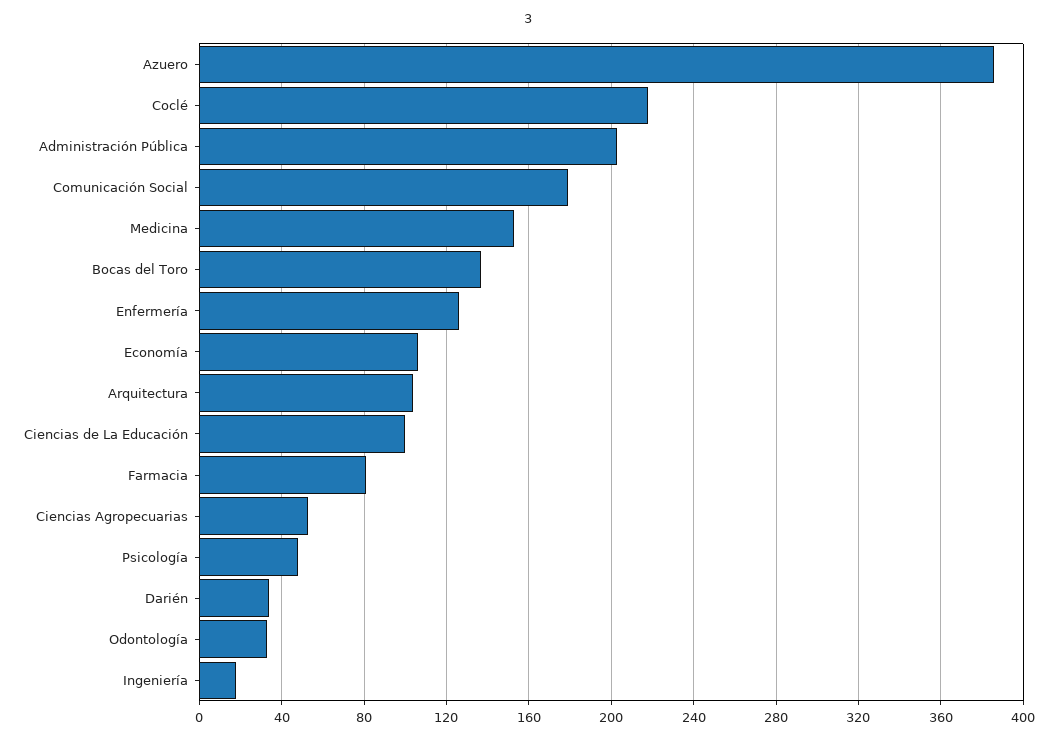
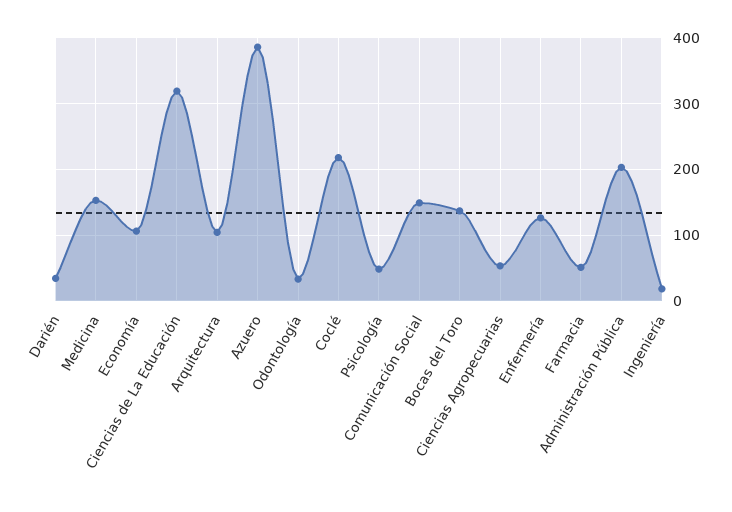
  {
    "Azuero": 385,
    "Coclé": 220,
    "Administración Pública": 205,
-   "Comunicación Social": 180,
+   "Comunicación Social": 150,
    "Medicina": 155,
    "Bocas del Toro": 135,
    "Enfermería": 125,
    "Economía": 105,
    "Arquitectura": 105,
-   "Ciencias de La Educación": 100,
+   "Ciencias de La Educación": 320,
-   "Farmacia": 80,
+   "Farmacia": 50,
    "Ciencias Agropecuarias": 55,
    "Psicología": 50,
    "Darién": 35,
    "Odontología": 35,
    "Ingeniería": 20
  }

